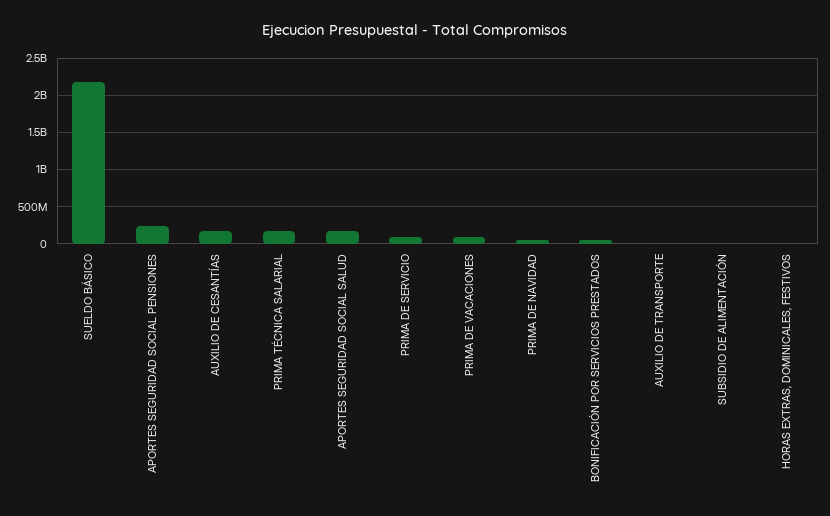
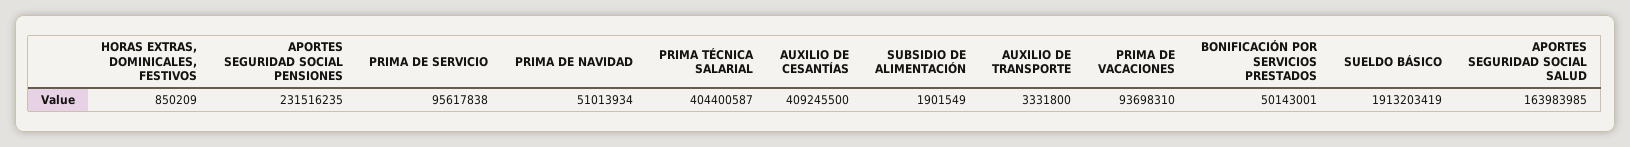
  {
-   "SUELDO BÁSICO": 2200000000,
+   "SUELDO BÁSICO": 1913203419,
    "APORTES SEGURIDAD SOCIAL PENSIONES": 231516235,
-   "AUXILIO DE CESANTÍAS": 200000000,
+   "AUXILIO DE CESANTÍAS": 409245500,
-   "PRIMA TÉCNICA SALARIAL": 200000000,
+   "PRIMA TÉCNICA SALARIAL": 404400587,
    "APORTES SEGURIDAD SOCIAL SALUD": 163983985,
    "PRIMA DE SERVICIO": 95617838,
    "PRIMA DE VACACIONES": 93698310,
    "PRIMA DE NAVIDAD": 51013934,
    "BONIFICACIÓN POR SERVICIOS PRESTADOS": 50143001,
    "AUXILIO DE TRANSPORTE": 3331800,
    "SUBSIDIO DE ALIMENTACIÓN": 1901549,
    "HORAS EXTRAS, DOMINICALES, FESTIVOS": 850209
  }

